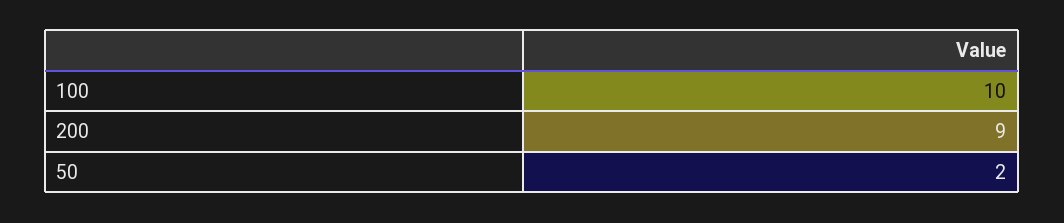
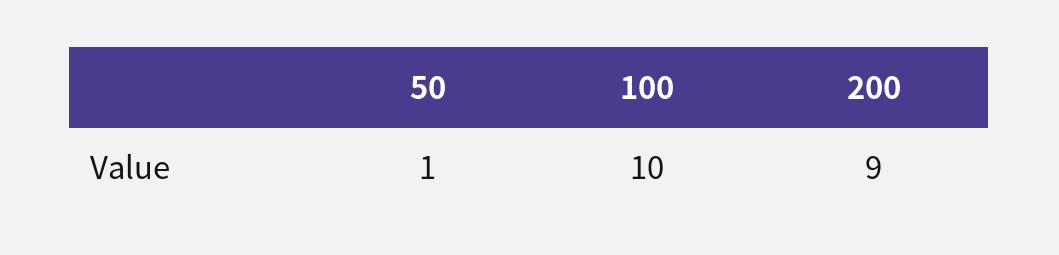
  {
    "100": 10,
    "200": 9,
-   "50": 2
+   "50": 1
  }

